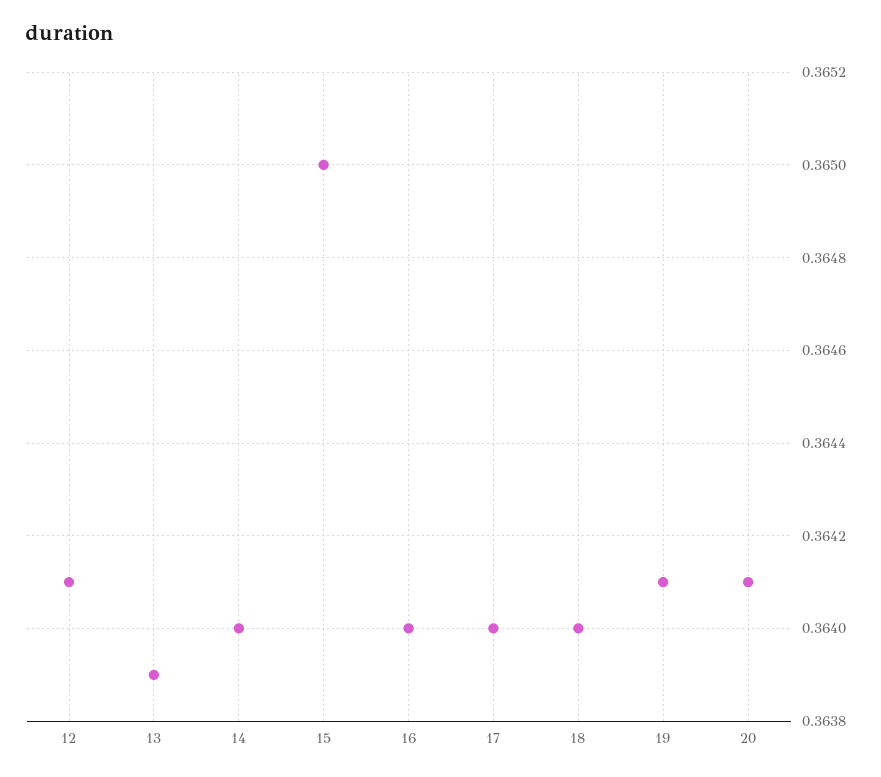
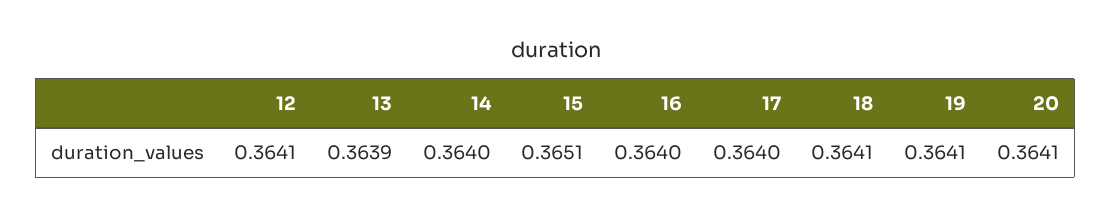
  {
    "12": 0.3641,
    "13": 0.3639,
    "14": 0.364,
-   "15": 0.365,
+   "15": 0.3651,
    "16": 0.364,
    "17": 0.364,
-   "18": 0.364,
+   "18": 0.3641,
    "19": 0.3641,
    "20": 0.3641
  }

